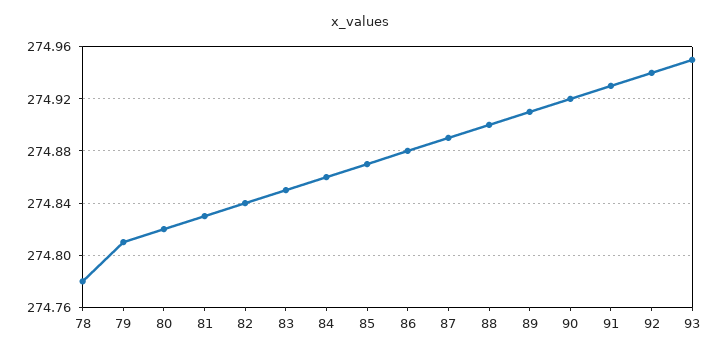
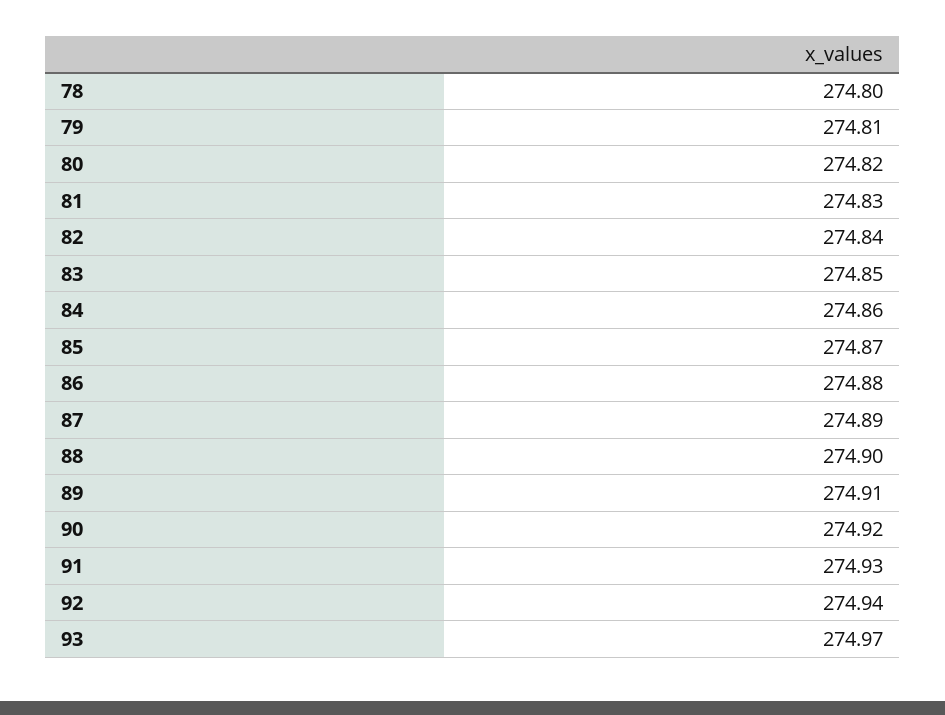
  {
-   "78": 274.78,
+   "78": 274.8,
    "79": 274.81,
    "80": 274.82,
    "81": 274.83,
    "82": 274.84,
    "83": 274.85,
    "84": 274.86,
    "85": 274.87,
    "86": 274.88,
    "87": 274.89,
    "88": 274.9,
    "89": 274.91,
    "90": 274.92,
    "91": 274.93,
    "92": 274.94,
-   "93": 274.95
+   "93": 274.97
  }

